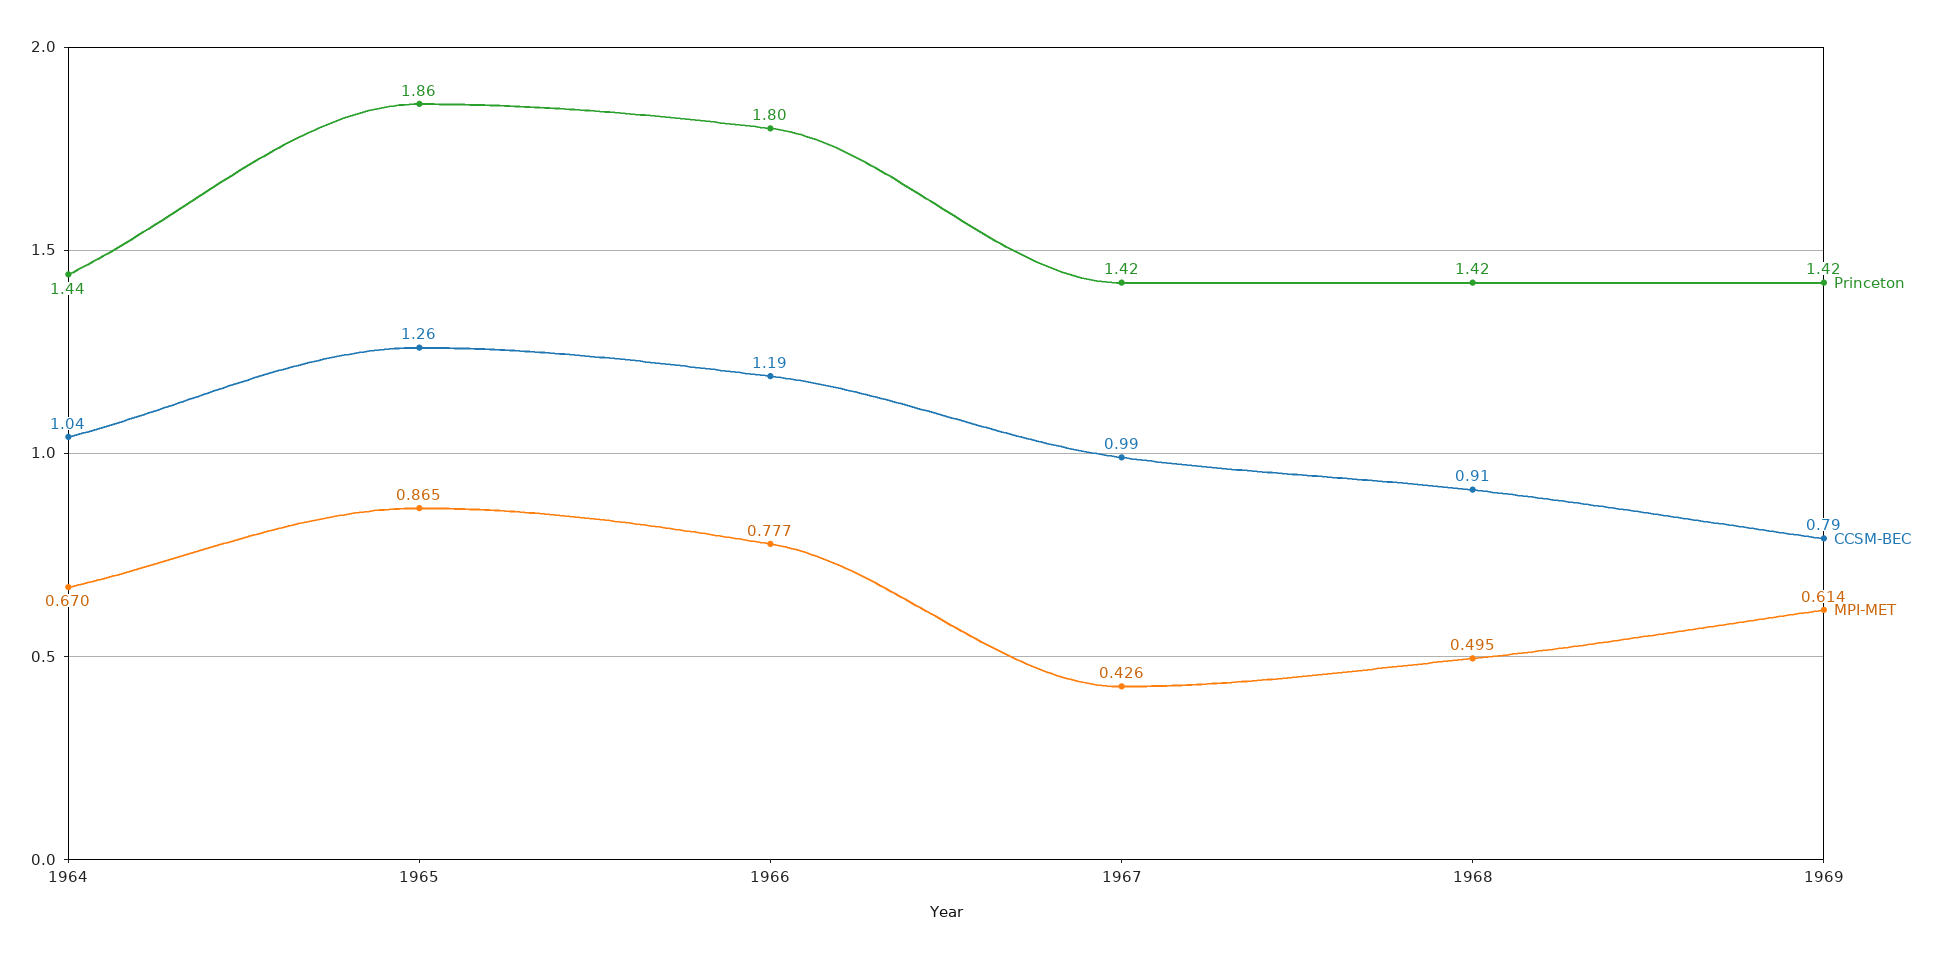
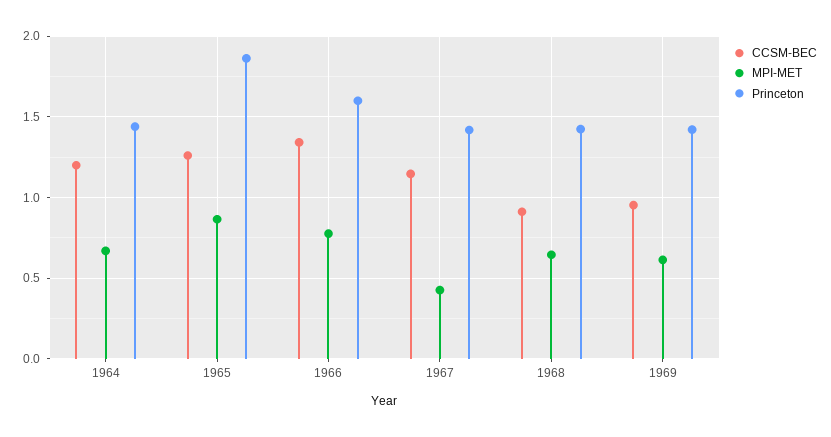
  {
    "Princeton": {
      "1964": 1.44,
      "1965": 1.86,
-     "1966": 1.8,
+     "1966": 1.6,
      "1967": 1.42,
      "1968": 1.42,
      "1969": 1.42
    },
    "CCSM-BEC": {
-     "1964": 1.04,
+     "1964": 1.2,
      "1965": 1.26,
-     "1966": 1.19,
+     "1966": 1.35,
-     "1967": 0.99,
+     "1967": 1.15,
      "1968": 0.91,
-     "1969": 0.79
+     "1969": 0.95
    },
    "MPI-MET": {
      "1964": 0.67,
      "1965": 0.865,
      "1966": 0.777,
      "1967": 0.426,
-     "1968": 0.495,
+     "1968": 0.65,
      "1969": 0.614
    }
  }

